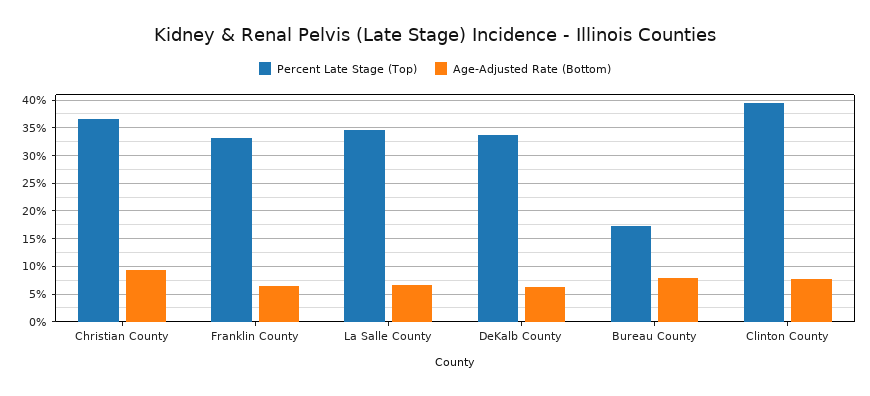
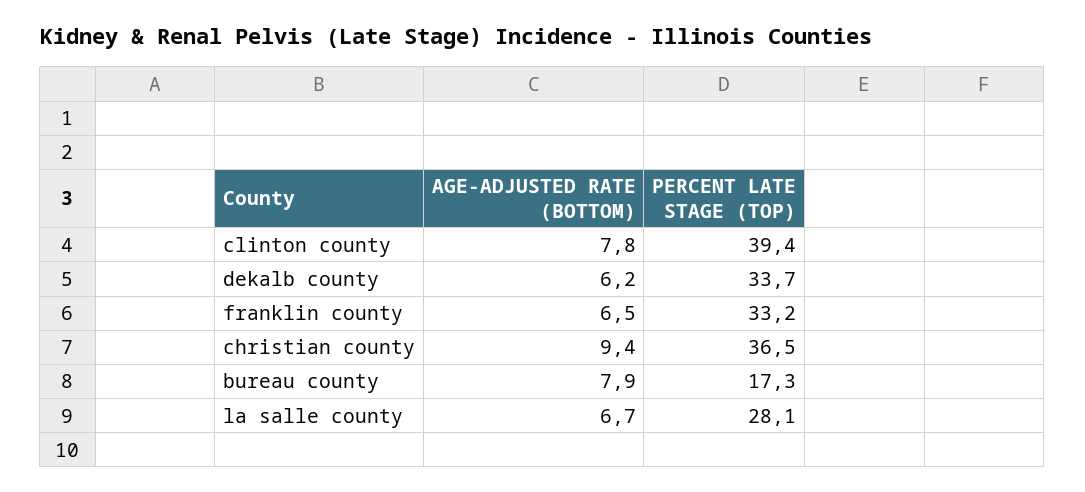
  {
    "Percent Late Stage (Top)": {
      "Christian County": 36.5,
      "Franklin County": 33.2,
-     "La Salle County": 35,
+     "La Salle County": 28.1,
      "DeKalb County": 33.7,
      "Bureau County": 17.3,
      "Clinton County": 39.4
    },
    "Age-Adjusted Rate (Bottom)": {
      "Christian County": 9.4,
      "Franklin County": 6.5,
      "La Salle County": 6.7,
      "DeKalb County": 6.2,
      "Bureau County": 7.9,
      "Clinton County": 7.8
    }
  }

